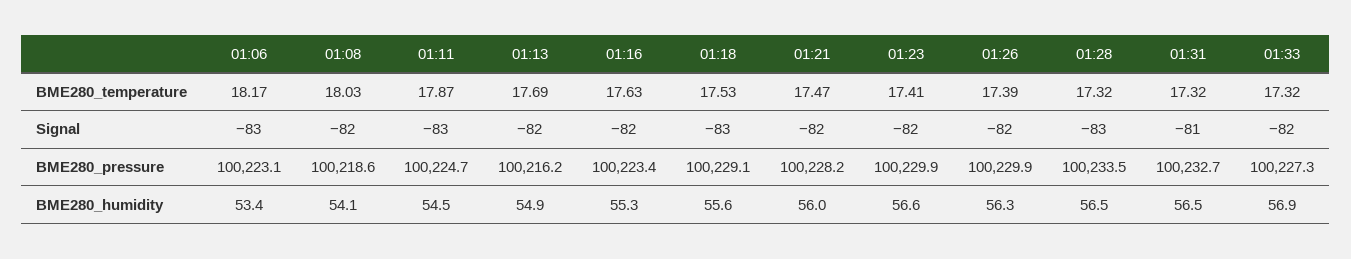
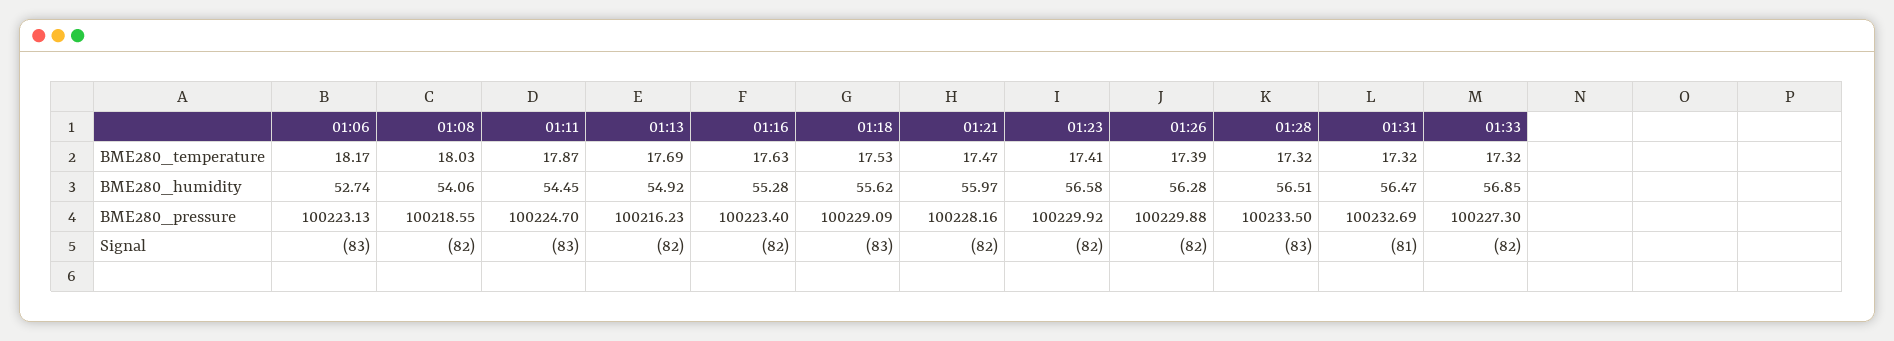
  {
    "01:06": {
      "BME280_temperature": 18.17,
      "Signal": -83,
      "BME280_pressure": 100223.13,
-     "BME280_humidity": 53.4
+     "BME280_humidity": 52.74
    },
    "01:08": {
      "BME280_temperature": 18.03,
      "Signal": -82,
      "BME280_pressure": 100218.55,
      "BME280_humidity": 54.06
    },
    "01:11": {
      "BME280_temperature": 17.87,
      "Signal": -83,
      "BME280_pressure": 100224.7,
      "BME280_humidity": 54.45
    },
    "01:13": {
      "BME280_temperature": 17.69,
      "Signal": -82,
      "BME280_pressure": 100216.23,
      "BME280_humidity": 54.92
    },
    "01:16": {
      "BME280_temperature": 17.63,
      "Signal": -82,
      "BME280_pressure": 100223.4,
      "BME280_humidity": 55.28
    },
    "01:18": {
      "BME280_temperature": 17.53,
      "Signal": -83,
      "BME280_pressure": 100229.09,
      "BME280_humidity": 55.62
    },
    "01:21": {
      "BME280_temperature": 17.47,
      "Signal": -82,
      "BME280_pressure": 100228.16,
      "BME280_humidity": 55.97
    },
    "01:23": {
      "BME280_temperature": 17.41,
      "Signal": -82,
      "BME280_pressure": 100229.92,
      "BME280_humidity": 56.58
    },
    "01:26": {
      "BME280_temperature": 17.39,
      "Signal": -82,
      "BME280_pressure": 100229.88,
      "BME280_humidity": 56.28
    },
    "01:28": {
      "BME280_temperature": 17.32,
      "Signal": -83,
      "BME280_pressure": 100233.5,
      "BME280_humidity": 56.51
    },
    "01:31": {
      "BME280_temperature": 17.32,
      "Signal": -81,
      "BME280_pressure": 100232.69,
      "BME280_humidity": 56.47
    },
    "01:33": {
      "BME280_temperature": 17.32,
      "Signal": -82,
      "BME280_pressure": 100227.3,
      "BME280_humidity": 56.85
    }
  }

